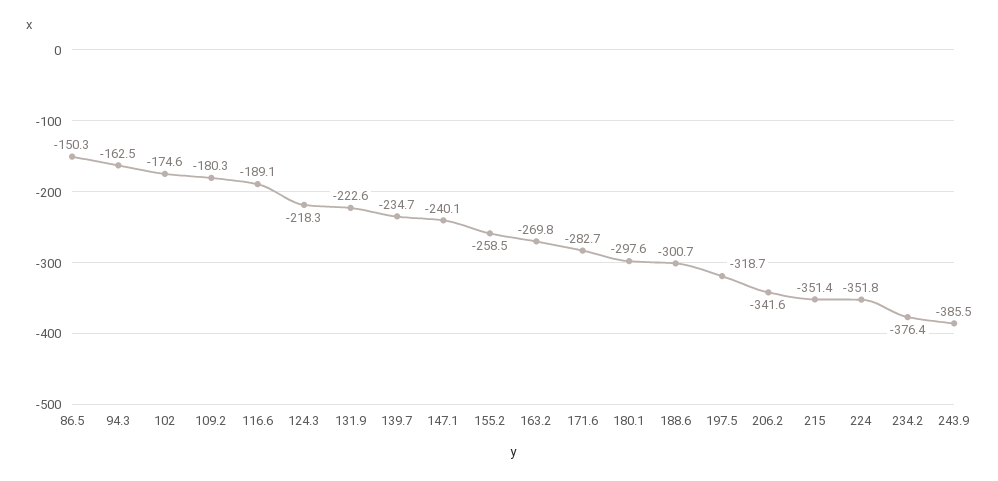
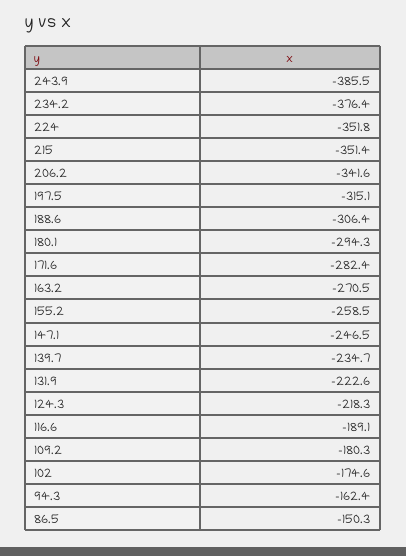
  {
    "86.5": -150.3,
-   "94.3": -162.5,
+   "94.3": -162.4,
    "102": -174.6,
    "109.2": -180.3,
    "116.6": -189.1,
    "124.3": -218.3,
    "131.9": -222.6,
    "139.7": -234.7,
-   "147.1": -240.1,
+   "147.1": -246.5,
    "155.2": -258.5,
-   "163.2": -269.8,
+   "163.2": -270.5,
-   "171.6": -282.7,
+   "171.6": -282.4,
-   "180.1": -297.6,
+   "180.1": -294.3,
-   "188.6": -300.7,
+   "188.6": -306.4,
-   "197.5": -318.7,
+   "197.5": -315.1,
    "206.2": -341.6,
    "215": -351.4,
    "224": -351.8,
    "234.2": -376.4,
    "243.9": -385.5
  }

